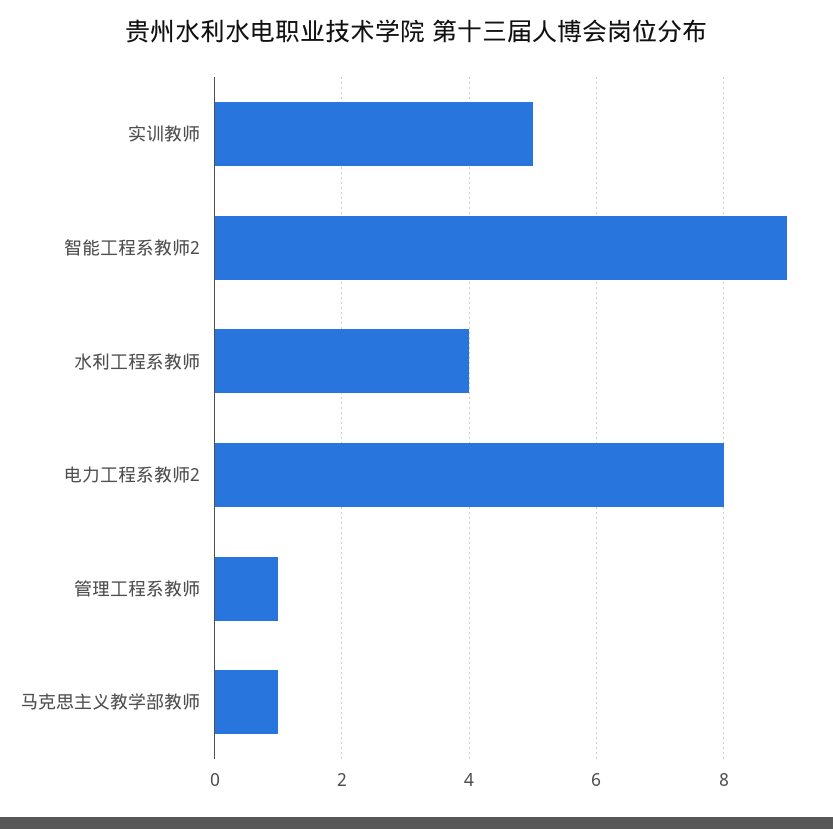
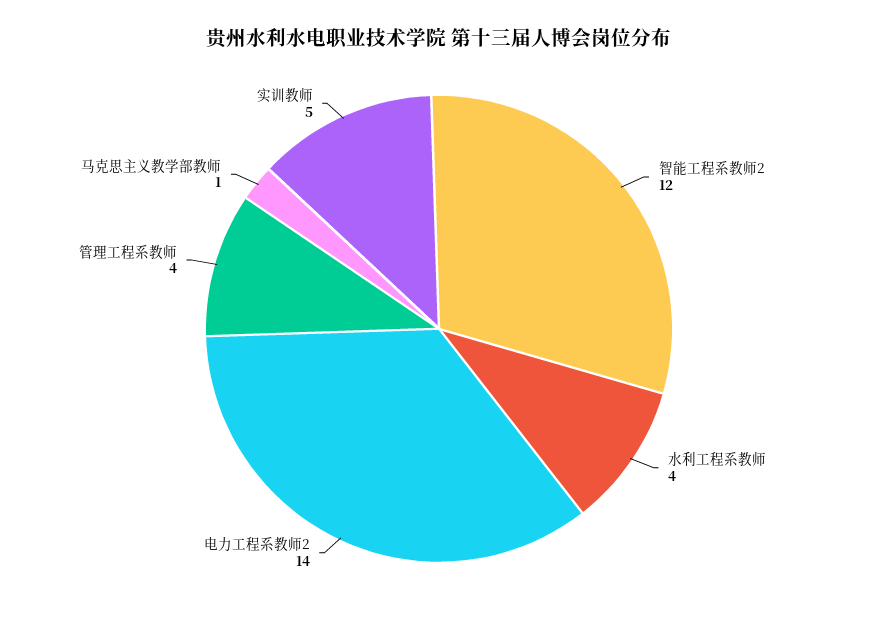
  {
    "实训教师": 5,
-   "智能工程系教师2": 9,
+   "智能工程系教师2": 12,
    "水利工程系教师": 4,
-   "电力工程系教师2": 8,
+   "电力工程系教师2": 14,
-   "管理工程系教师": 1,
+   "管理工程系教师": 4,
    "马克思主义教学部教师": 1
  }

